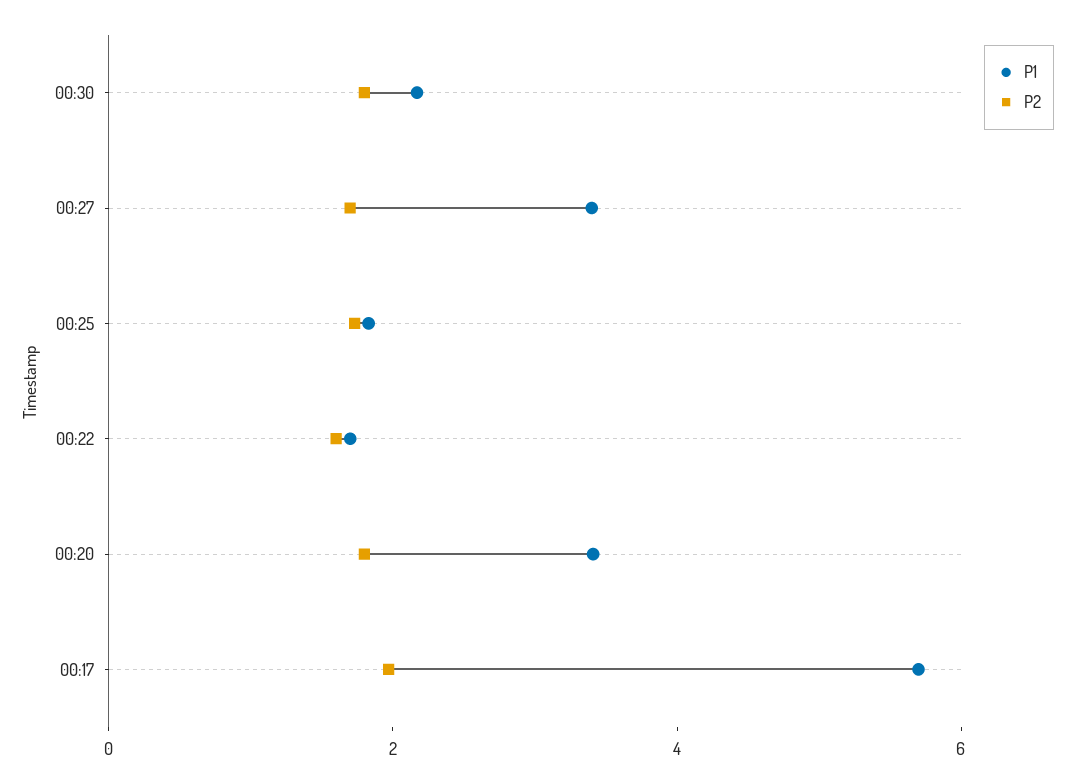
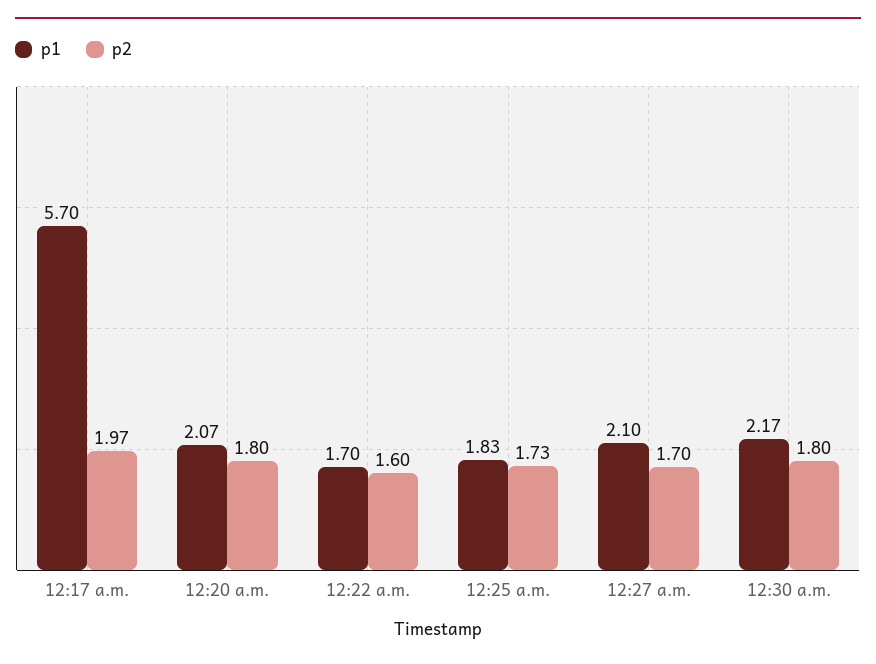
  {
    "P1": {
      "00:30": 2.17,
-     "00:27": 3.5,
+     "00:27": 2.1,
      "00:25": 1.83,
      "00:22": 1.7,
-     "00:20": 3.5,
+     "00:20": 2.07,
      "00:17": 5.7
    },
    "P2": {
      "00:30": 1.8,
      "00:27": 1.7,
      "00:25": 1.73,
      "00:22": 1.6,
      "00:20": 1.8,
      "00:17": 1.97
    }
  }

